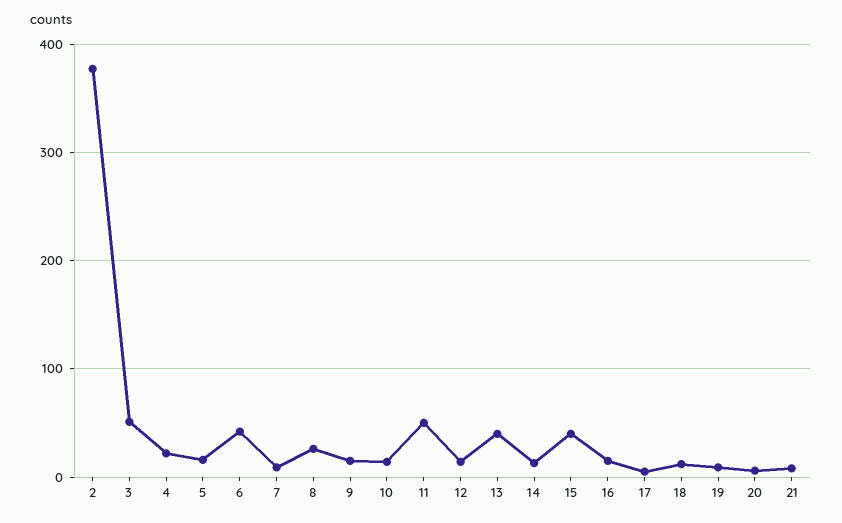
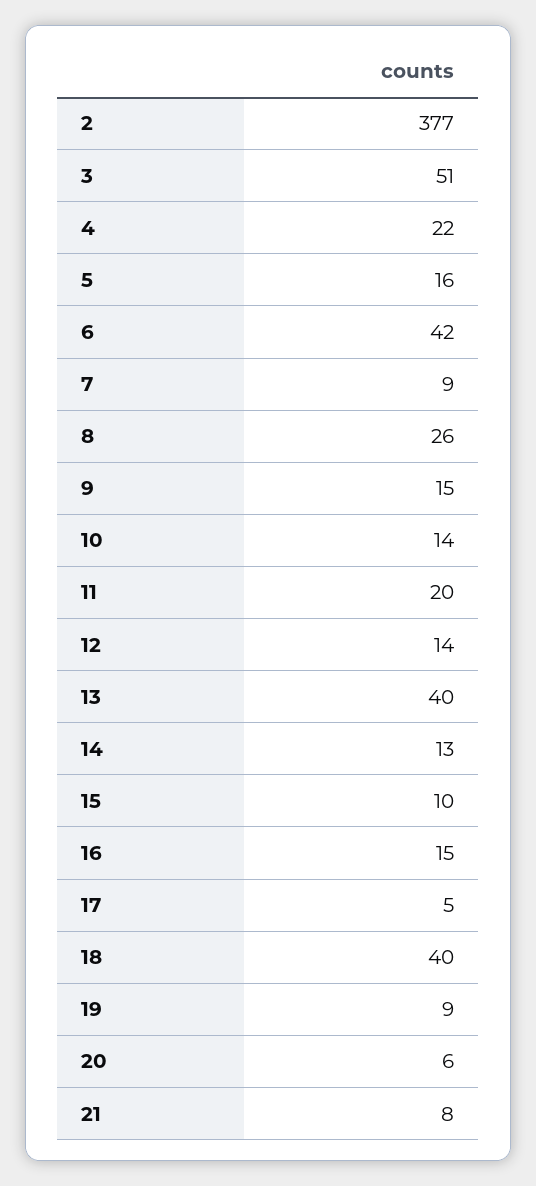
  {
    "2": 377,
    "3": 51,
    "4": 22,
    "5": 16,
    "6": 42,
    "7": 9,
    "8": 26,
    "9": 15,
    "10": 14,
-   "11": 50,
+   "11": 20,
    "12": 14,
    "13": 40,
    "14": 13,
-   "15": 40,
+   "15": 10,
    "16": 15,
    "17": 5,
-   "18": 10,
+   "18": 40,
    "19": 9,
    "20": 6,
    "21": 8
  }

